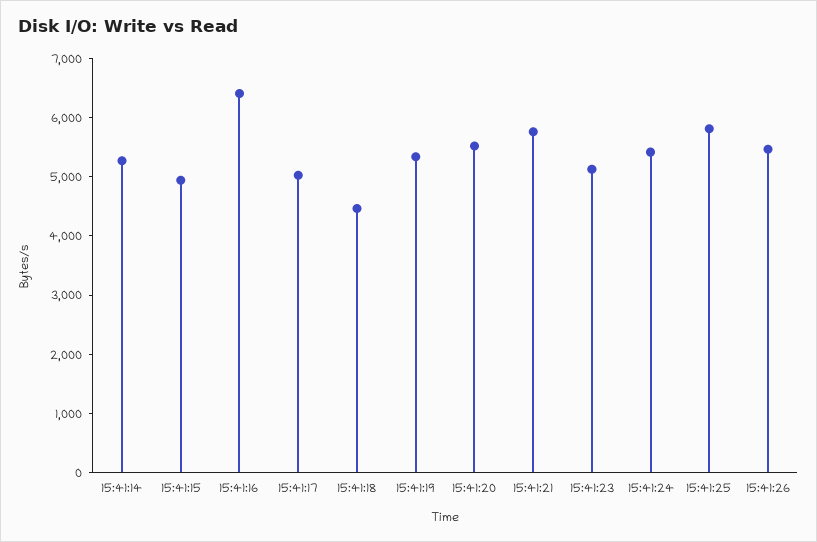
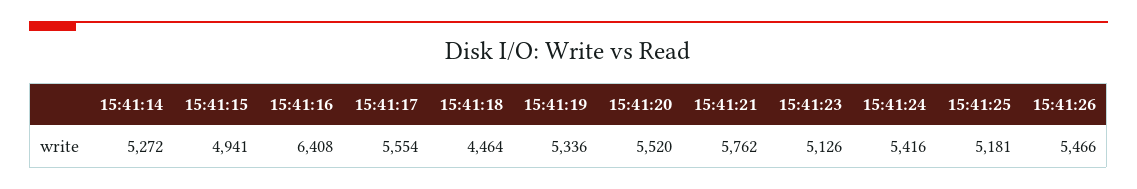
  {
    "15:41:14": 5272,
    "15:41:15": 4941,
    "15:41:16": 6408,
-   "15:41:17": 5000,
+   "15:41:17": 5554,
    "15:41:18": 4464,
    "15:41:19": 5336,
    "15:41:20": 5520,
    "15:41:21": 5762,
    "15:41:23": 5126,
    "15:41:24": 5416,
-   "15:41:25": 5800,
+   "15:41:25": 5181,
    "15:41:26": 5466
  }

